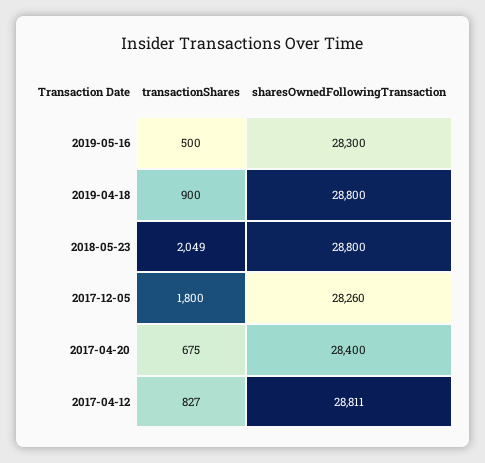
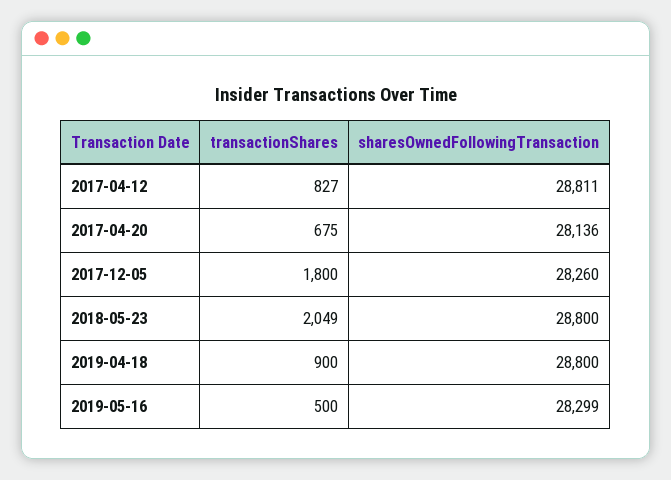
  {
    "transactionShares": {
      "2019-05-16": 500,
      "2019-04-18": 900,
      "2018-05-23": 2049,
      "2017-12-05": 1800,
      "2017-04-20": 675,
      "2017-04-12": 827
    },
    "sharesOwnedFollowingTransaction": {
-     "2019-05-16": 28300,
+     "2019-05-16": 28299,
      "2019-04-18": 28800,
      "2018-05-23": 28800,
      "2017-12-05": 28260,
-     "2017-04-20": 28400,
+     "2017-04-20": 28136,
      "2017-04-12": 28811
    }
  }

